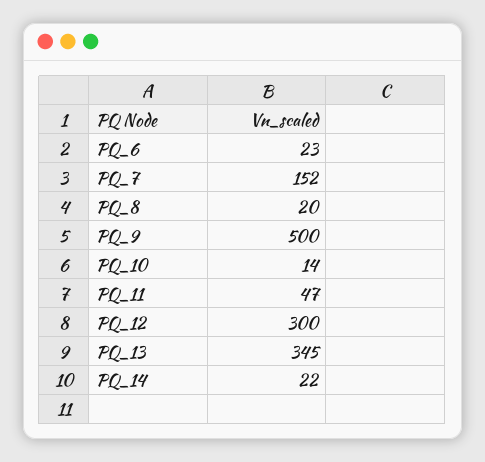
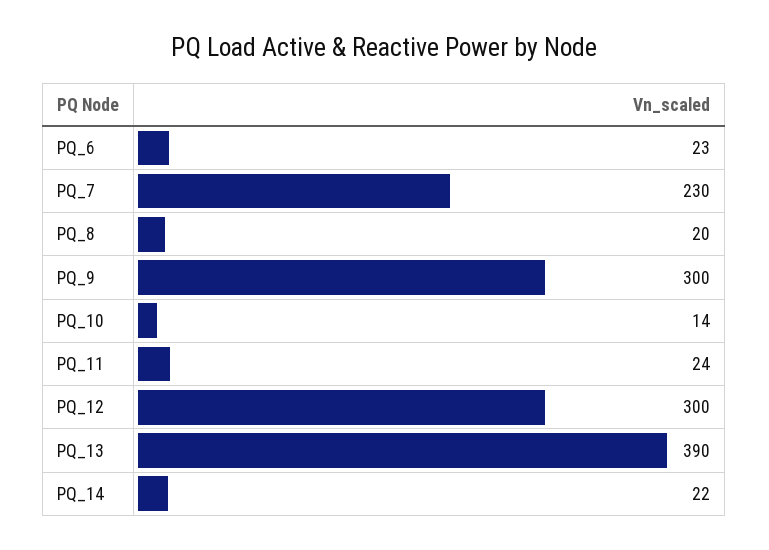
  {
    "PQ_6": 23,
-   "PQ_7": 152,
+   "PQ_7": 230,
    "PQ_8": 20,
-   "PQ_9": 500,
+   "PQ_9": 300,
    "PQ_10": 14,
-   "PQ_11": 47,
+   "PQ_11": 24,
    "PQ_12": 300,
-   "PQ_13": 345,
+   "PQ_13": 390,
    "PQ_14": 22
  }

